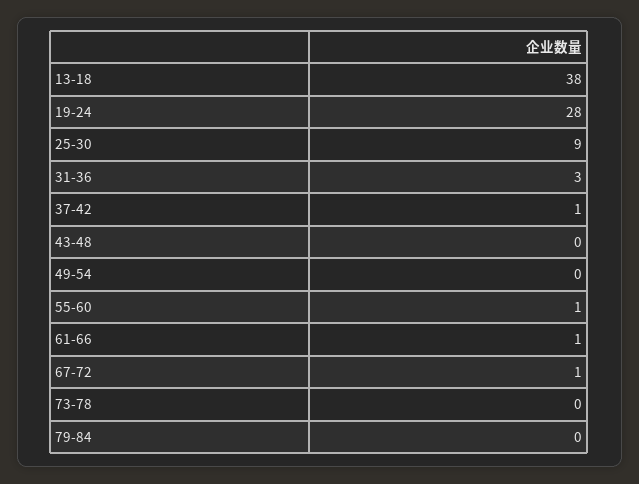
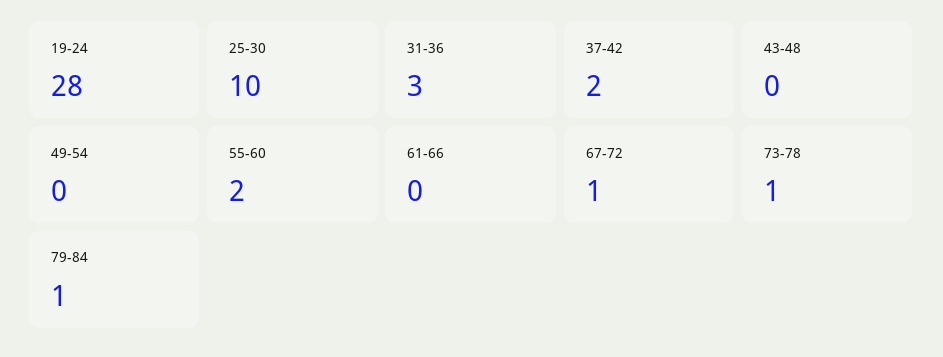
  {
-   "13-18": 38,
    "19-24": 28,
-   "25-30": 9,
+   "25-30": 10,
    "31-36": 3,
-   "37-42": 1,
+   "37-42": 2,
    "43-48": 0,
    "49-54": 0,
-   "55-60": 1,
+   "55-60": 2,
-   "61-66": 1,
+   "61-66": 0,
    "67-72": 1,
-   "73-78": 0,
+   "73-78": 1,
-   "79-84": 0
+   "79-84": 1
  }

